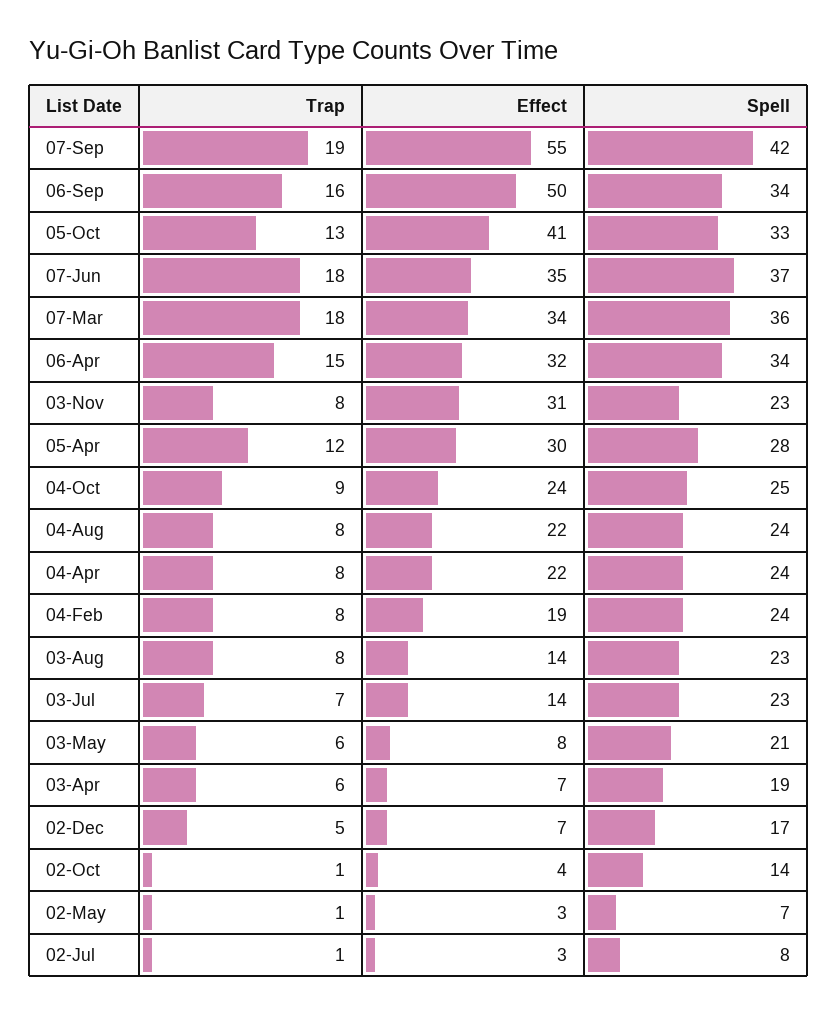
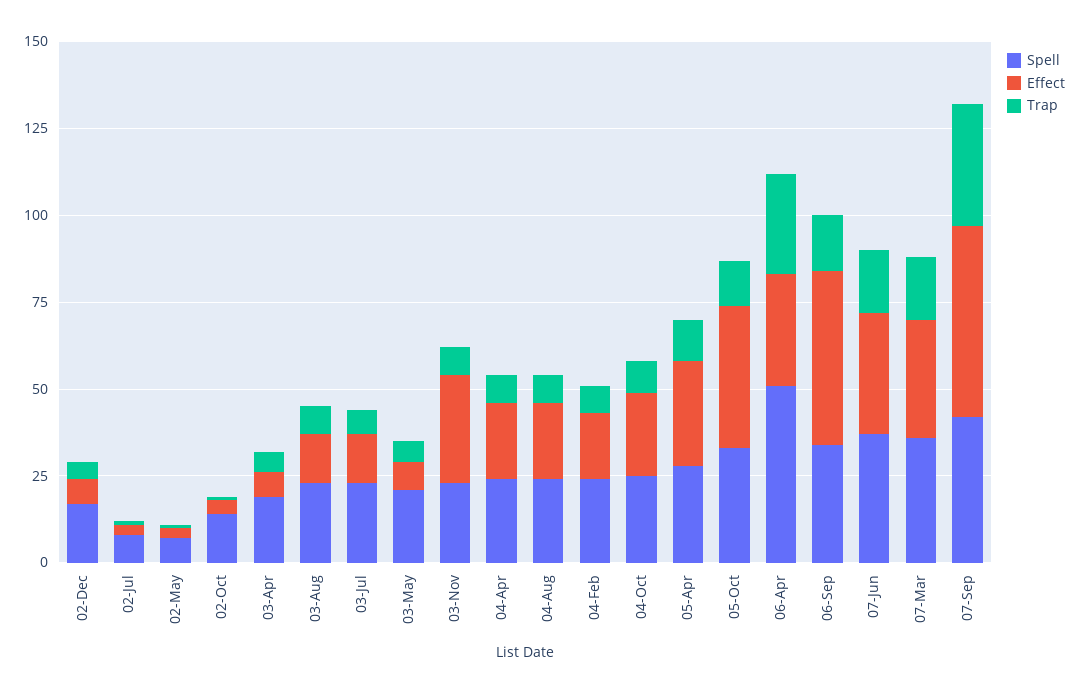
  {
    "Trap": {
-     "07-Sep": 19,
+     "07-Sep": 35,
      "06-Sep": 16,
      "05-Oct": 13,
      "07-Jun": 18,
      "07-Mar": 18,
-     "06-Apr": 15,
+     "06-Apr": 30,
      "03-Nov": 8,
      "05-Apr": 12,
      "04-Oct": 9,
      "04-Aug": 8,
      "04-Apr": 8,
      "04-Feb": 8,
      "03-Aug": 8,
      "03-Jul": 7,
      "03-May": 6,
      "03-Apr": 6,
      "02-Dec": 5,
      "02-Oct": 1,
      "02-May": 1,
      "02-Jul": 1
    },
    "Effect": {
      "07-Sep": 55,
      "06-Sep": 50,
      "05-Oct": 41,
      "07-Jun": 35,
      "07-Mar": 34,
      "06-Apr": 32,
      "03-Nov": 31,
      "05-Apr": 30,
      "04-Oct": 24,
      "04-Aug": 22,
      "04-Apr": 22,
      "04-Feb": 19,
      "03-Aug": 14,
      "03-Jul": 14,
      "03-May": 8,
      "03-Apr": 7,
      "02-Dec": 7,
      "02-Oct": 4,
      "02-May": 3,
      "02-Jul": 3
    },
    "Spell": {
      "07-Sep": 42,
      "06-Sep": 34,
      "05-Oct": 33,
      "07-Jun": 37,
      "07-Mar": 36,
-     "06-Apr": 34,
+     "06-Apr": 50,
      "03-Nov": 23,
      "05-Apr": 28,
      "04-Oct": 25,
      "04-Aug": 24,
      "04-Apr": 24,
      "04-Feb": 24,
      "03-Aug": 23,
      "03-Jul": 23,
      "03-May": 21,
      "03-Apr": 19,
      "02-Dec": 17,
      "02-Oct": 14,
      "02-May": 7,
      "02-Jul": 8
    }
  }

